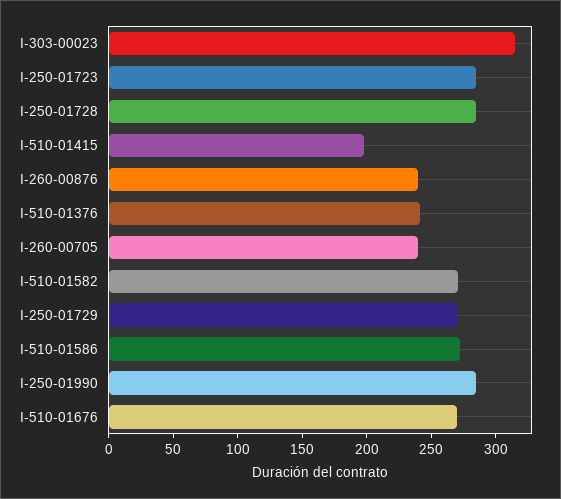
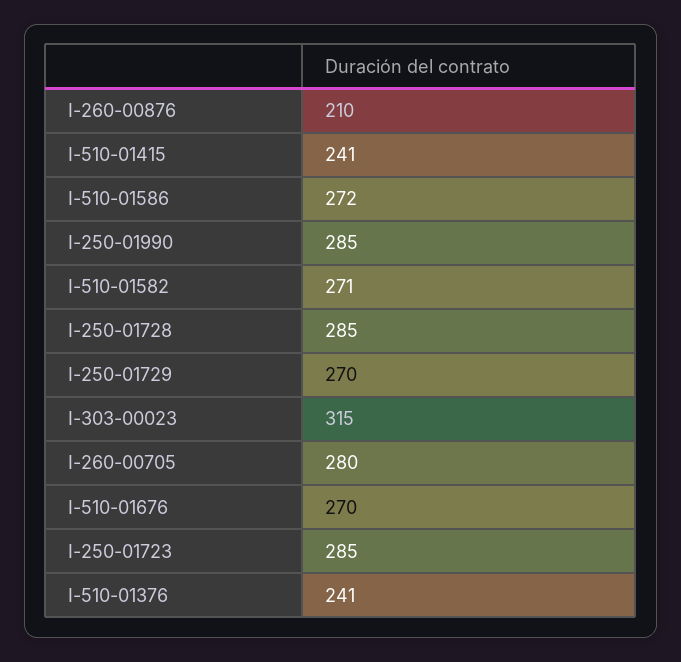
  {
    "I-303-00023": 315,
    "I-250-01723": 285,
    "I-250-01728": 285,
-   "I-510-01415": 200,
+   "I-510-01415": 241,
-   "I-260-00876": 240,
+   "I-260-00876": 210,
    "I-510-01376": 241,
-   "I-260-00705": 240,
+   "I-260-00705": 280,
    "I-510-01582": 271,
    "I-250-01729": 270,
    "I-510-01586": 272,
    "I-250-01990": 285,
    "I-510-01676": 270
  }

